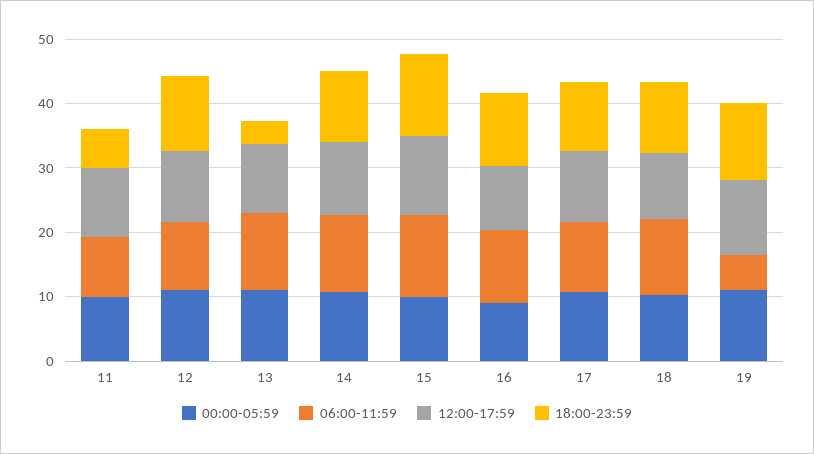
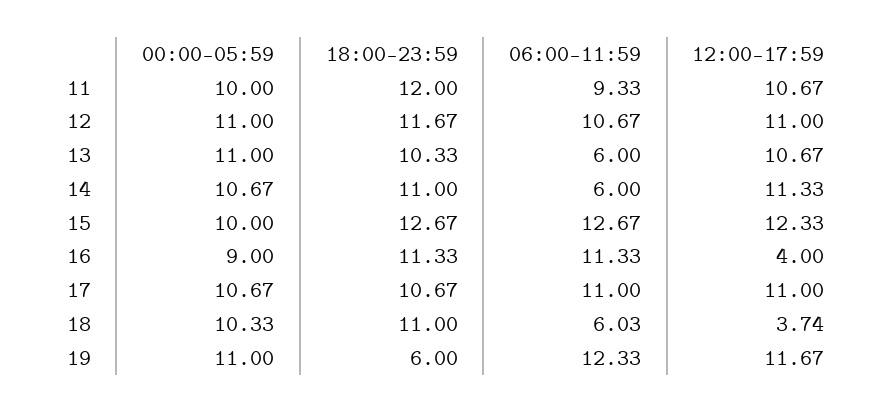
  {
    "00:00-05:59": {
      "11": 10,
      "12": 11,
      "13": 11,
      "14": 10.67,
      "15": 10,
      "16": 9,
      "17": 10.67,
      "18": 10.33,
      "19": 11
    },
    "06:00-11:59": {
      "11": 9.33,
      "12": 10.67,
-     "13": 12,
+     "13": 6,
-     "14": 12,
+     "14": 6,
      "15": 12.67,
      "16": 11.33,
      "17": 11,
-     "18": 12,
+     "18": 6.03,
-     "19": 6
+     "19": 12.33
    },
    "12:00-17:59": {
      "11": 10.67,
      "12": 11,
      "13": 10.67,
      "14": 11.33,
      "15": 12.33,
-     "16": 10,
+     "16": 4,
      "17": 11,
-     "18": 10,
+     "18": 3.74,
      "19": 11.67
    },
    "18:00-23:59": {
-     "11": 6,
+     "11": 12,
      "12": 11.67,
-     "13": 4,
+     "13": 10.33,
      "14": 11,
      "15": 12.67,
      "16": 11.33,
      "17": 10.67,
      "18": 11,
-     "19": 12
+     "19": 6
    }
  }

